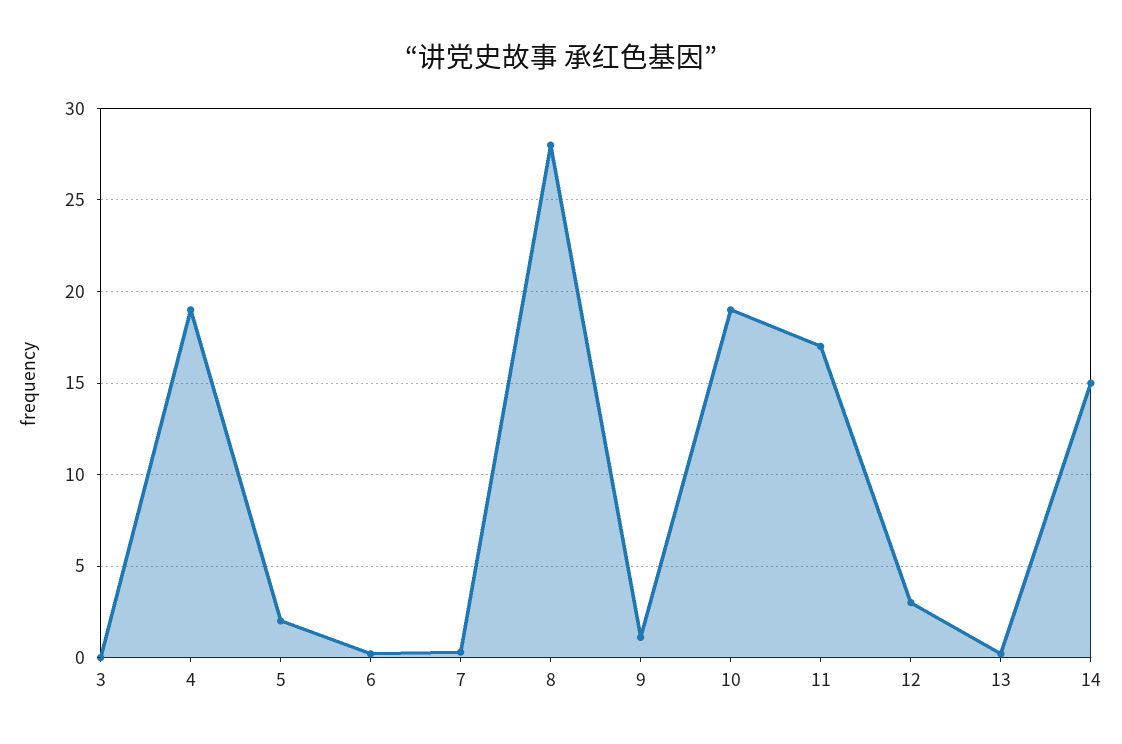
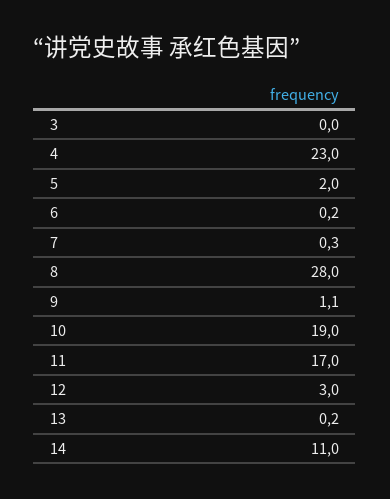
  {
    "3": 0,
-   "4": 19,
+   "4": 23,
    "5": 2,
    "6": 0.2,
    "7": 0.3,
    "8": 28,
    "9": 1.1,
    "10": 19,
    "11": 17,
    "12": 3,
    "13": 0.2,
-   "14": 15
+   "14": 11
  }

